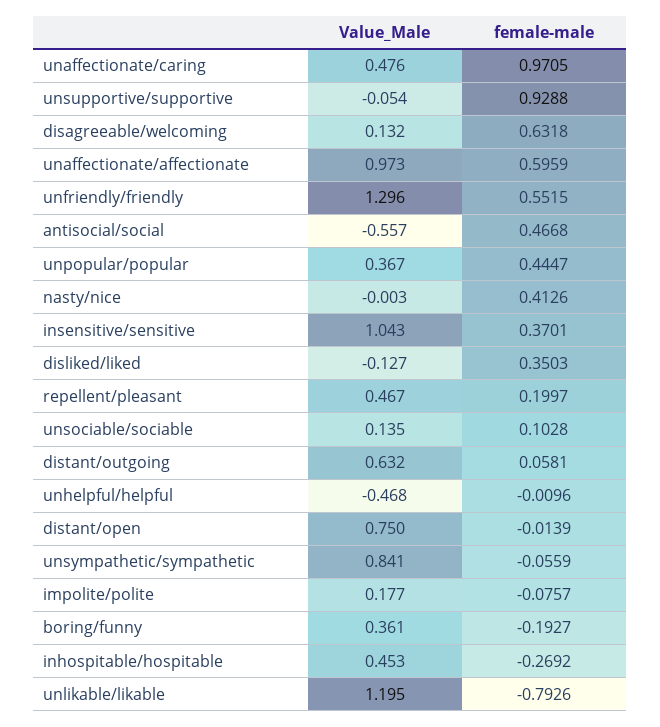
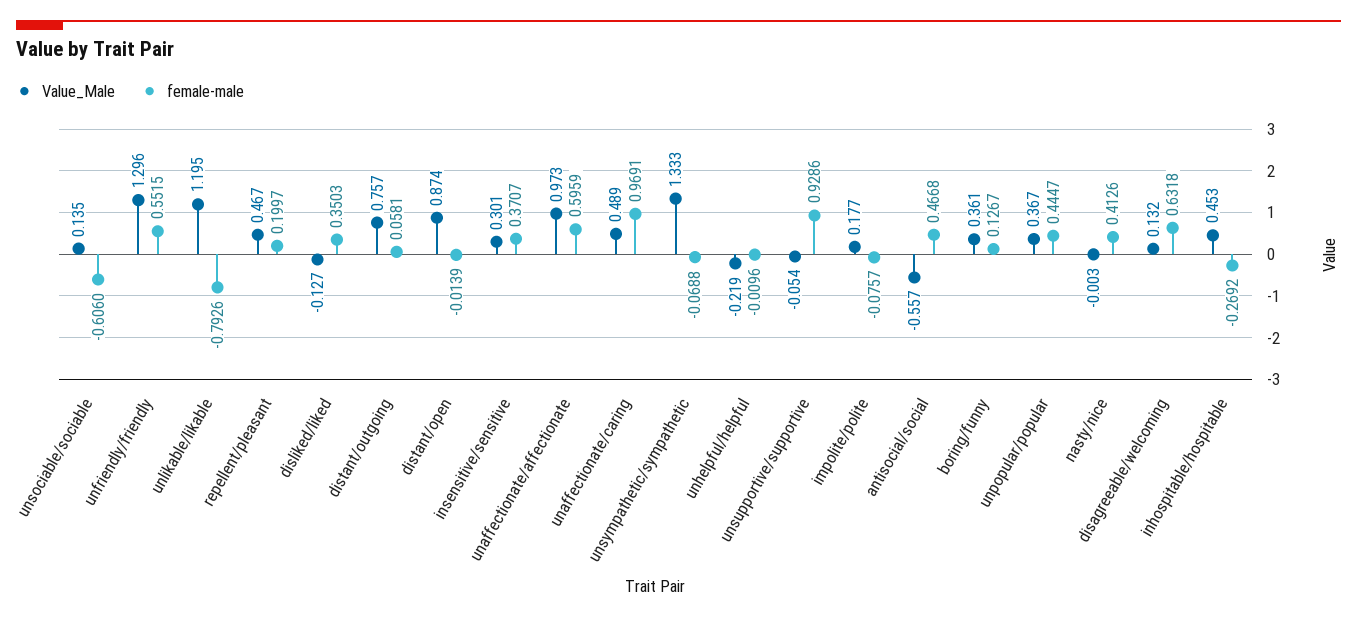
  {
    "Value_Male": {
-     "unaffectionate/caring": 0.476,
+     "unaffectionate/caring": 0.489,
      "unsupportive/supportive": -0.054,
      "disagreeable/welcoming": 0.132,
      "unaffectionate/affectionate": 0.973,
      "unfriendly/friendly": 1.296,
      "antisocial/social": -0.557,
      "unpopular/popular": 0.367,
      "nasty/nice": -0.003,
-     "insensitive/sensitive": 1.043,
+     "insensitive/sensitive": 0.301,
      "disliked/liked": -0.127,
      "repellent/pleasant": 0.467,
      "unsociable/sociable": 0.135,
-     "distant/outgoing": 0.632,
+     "distant/outgoing": 0.757,
-     "unhelpful/helpful": -0.468,
+     "unhelpful/helpful": -0.219,
-     "distant/open": 0.75,
+     "distant/open": 0.874,
-     "unsympathetic/sympathetic": 0.841,
+     "unsympathetic/sympathetic": 1.333,
      "impolite/polite": 0.177,
      "boring/funny": 0.361,
      "inhospitable/hospitable": 0.453,
      "unlikable/likable": 1.195
    },
    "female-male": {
-     "unaffectionate/caring": 0.9705,
+     "unaffectionate/caring": 0.9691,
-     "unsupportive/supportive": 0.9288,
+     "unsupportive/supportive": 0.9286,
      "disagreeable/welcoming": 0.6318,
      "unaffectionate/affectionate": 0.5959,
      "unfriendly/friendly": 0.5515,
      "antisocial/social": 0.4668,
      "unpopular/popular": 0.4447,
      "nasty/nice": 0.4126,
-     "insensitive/sensitive": 0.3701,
+     "insensitive/sensitive": 0.3707,
      "disliked/liked": 0.3503,
      "repellent/pleasant": 0.1997,
-     "unsociable/sociable": 0.1028,
+     "unsociable/sociable": -0.606,
      "distant/outgoing": 0.0581,
      "unhelpful/helpful": -0.0096,
      "distant/open": -0.0139,
-     "unsympathetic/sympathetic": -0.0559,
+     "unsympathetic/sympathetic": -0.0688,
      "impolite/polite": -0.0757,
-     "boring/funny": -0.1927,
+     "boring/funny": 0.1267,
      "inhospitable/hospitable": -0.2692,
      "unlikable/likable": -0.7926
    }
  }

